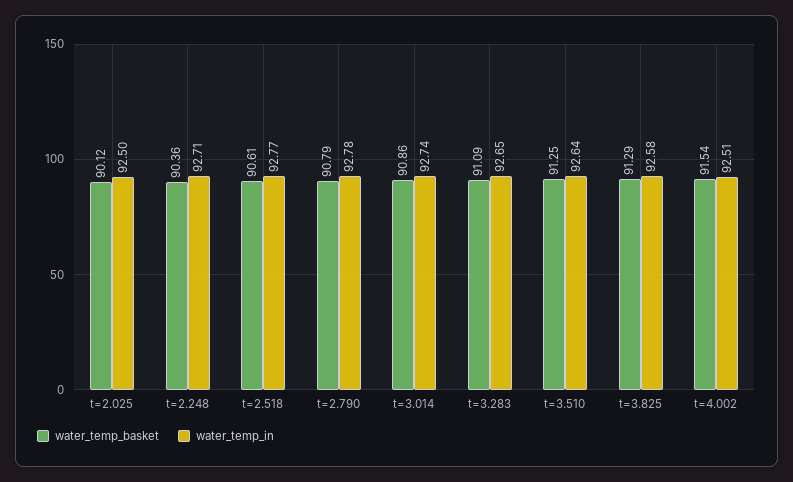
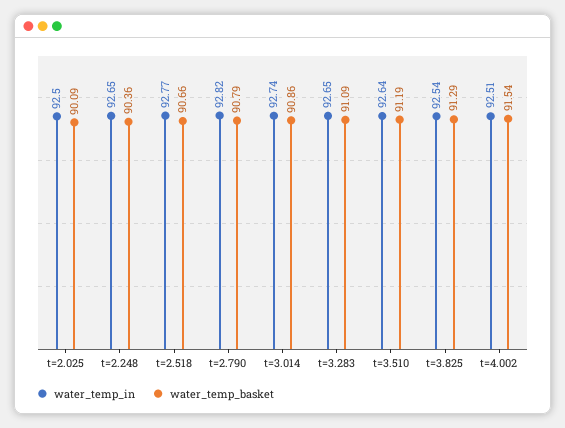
  {
    "water_temp_basket": {
-     "t=2.025": 90.12,
+     "t=2.025": 90.09,
      "t=2.248": 90.36,
-     "t=2.518": 90.61,
+     "t=2.518": 90.66,
      "t=2.790": 90.79,
      "t=3.014": 90.86,
      "t=3.283": 91.09,
-     "t=3.510": 91.25,
+     "t=3.510": 91.19,
      "t=3.825": 91.29,
      "t=4.002": 91.54
    },
    "water_temp_in": {
      "t=2.025": 92.5,
-     "t=2.248": 92.71,
+     "t=2.248": 92.65,
      "t=2.518": 92.77,
-     "t=2.790": 92.78,
+     "t=2.790": 92.82,
      "t=3.014": 92.74,
      "t=3.283": 92.65,
      "t=3.510": 92.64,
-     "t=3.825": 92.58,
+     "t=3.825": 92.54,
      "t=4.002": 92.51
    }
  }

